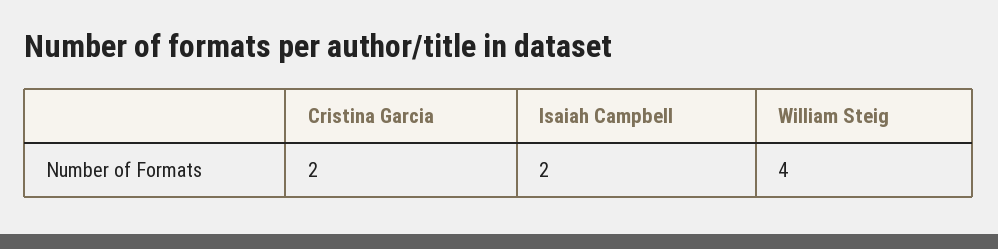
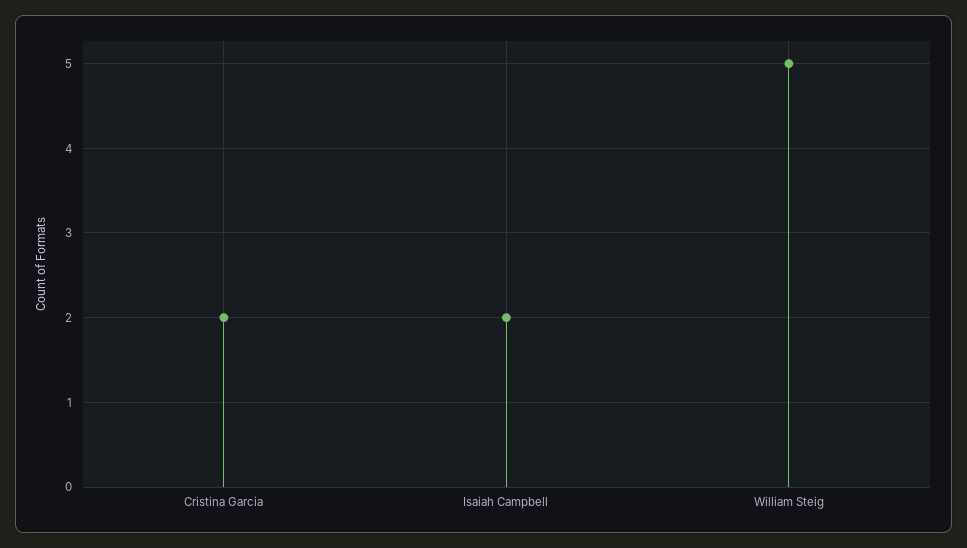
  {
    "Cristina Garcia": 2,
    "Isaiah Campbell": 2,
-   "William Steig": 4
+   "William Steig": 5
  }

